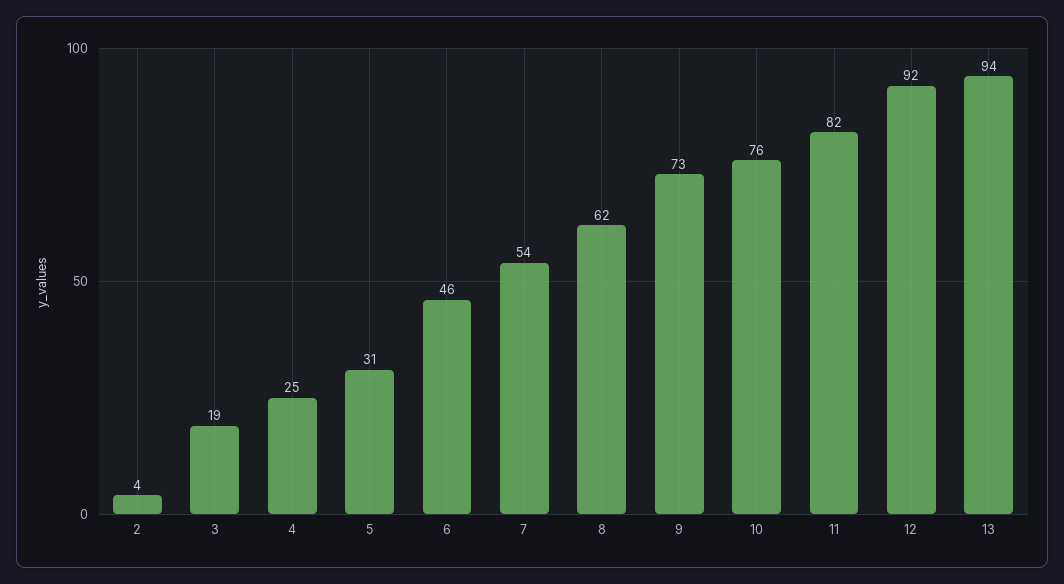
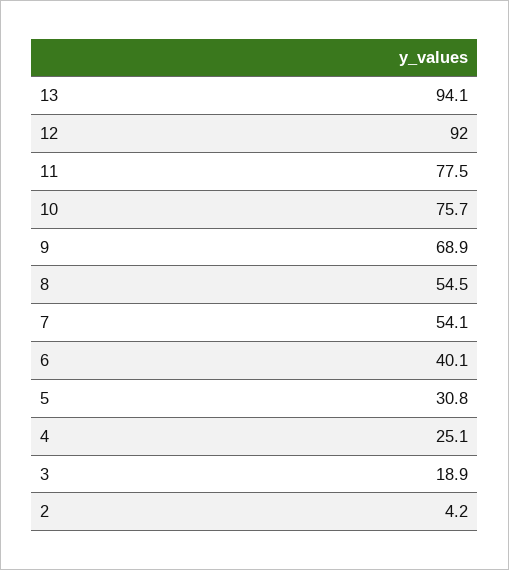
  {
    "2": 4.2,
    "3": 18.9,
    "4": 25.1,
    "5": 30.8,
-   "6": 46,
+   "6": 40.1,
    "7": 54.1,
-   "8": 62,
+   "8": 54.5,
-   "9": 73,
+   "9": 68.9,
    "10": 75.7,
-   "11": 82,
+   "11": 77.5,
    "12": 92,
    "13": 94.1
  }

